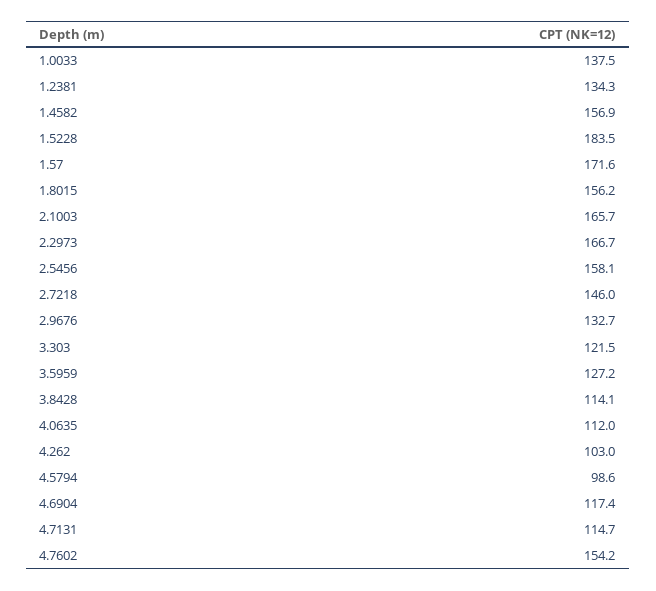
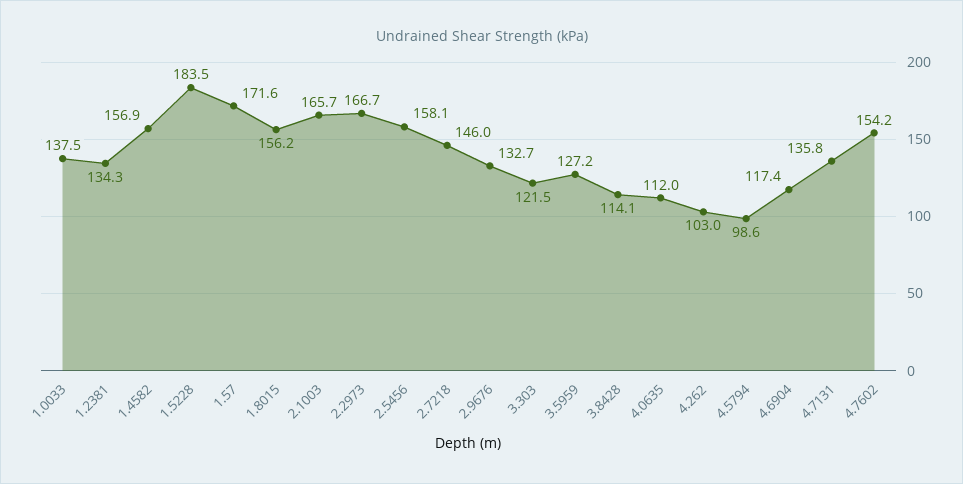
  {
    "1.0033": 137.5,
    "1.2381": 134.3,
    "1.4582": 156.9,
    "1.5228": 183.5,
    "1.57": 171.6,
    "1.8015": 156.2,
    "2.1003": 165.7,
    "2.2973": 166.7,
    "2.5456": 158.1,
    "2.7218": 146,
    "2.9676": 132.7,
    "3.303": 121.5,
    "3.5959": 127.2,
    "3.8428": 114.1,
    "4.0635": 112,
    "4.262": 103,
    "4.5794": 98.6,
    "4.6904": 117.4,
-   "4.7131": 114.7,
+   "4.7131": 135.8,
    "4.7602": 154.2
  }

